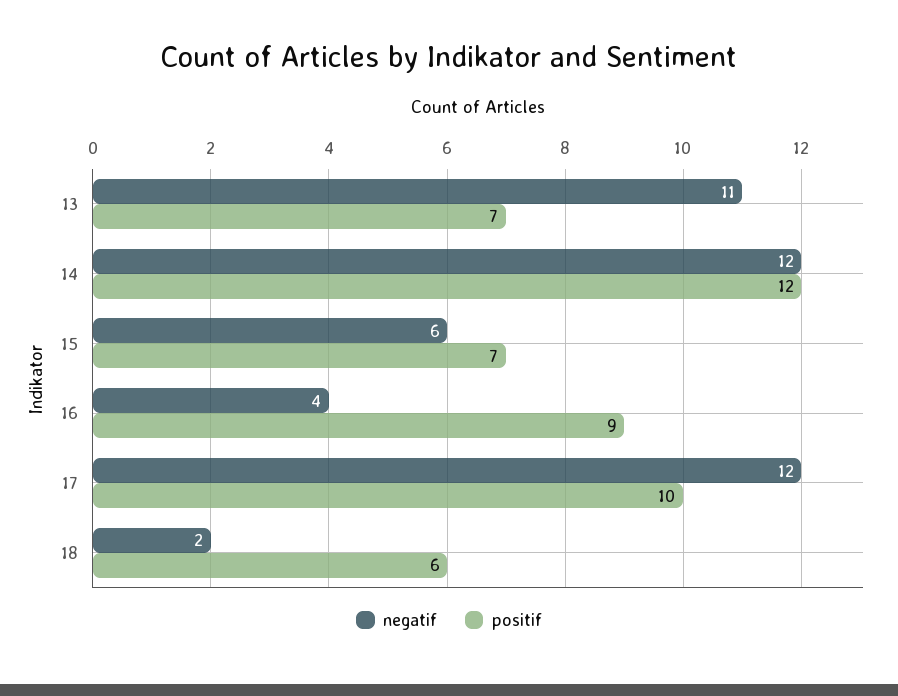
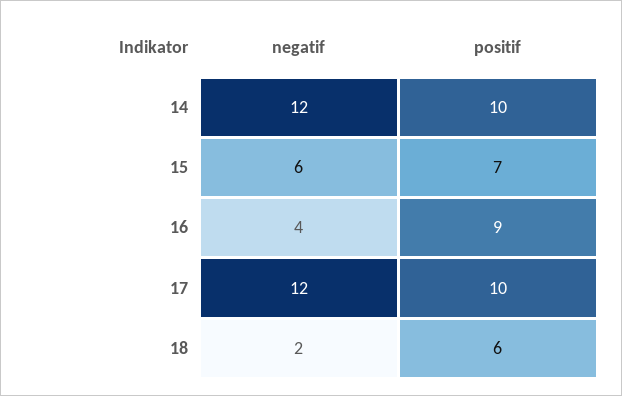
  {
    "negatif": {
-     "13": 11,
      "14": 12,
      "15": 6,
      "16": 4,
      "17": 12,
      "18": 2
    },
    "positif": {
-     "13": 7,
-     "14": 12,
+     "14": 10,
      "15": 7,
      "16": 9,
      "17": 10,
      "18": 6
    }
  }

